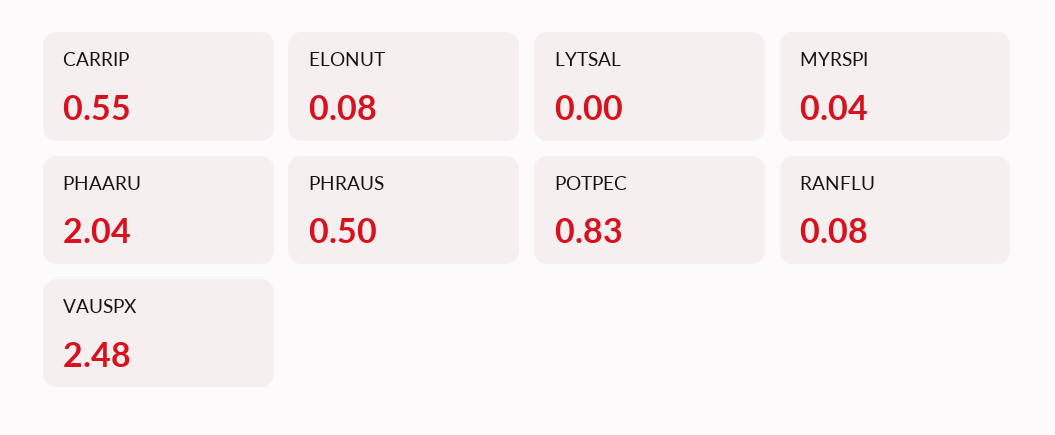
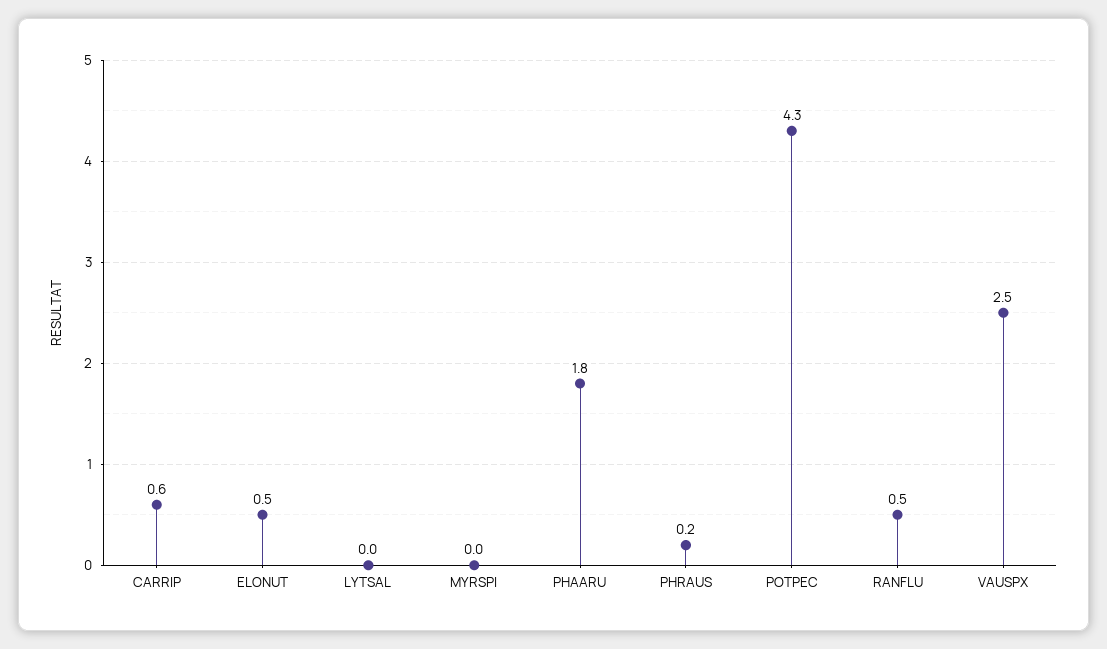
  {
    "CARRIP": 0.55,
-   "ELONUT": 0.08,
+   "ELONUT": 0.5,
    "LYTSAL": 0,
    "MYRSPI": 0.04,
-   "PHAARU": 2.04,
+   "PHAARU": 1.8,
-   "PHRAUS": 0.5,
+   "PHRAUS": 0.2,
-   "POTPEC": 0.83,
+   "POTPEC": 4.3,
-   "RANFLU": 0.08,
+   "RANFLU": 0.5,
    "VAUSPX": 2.48
  }

